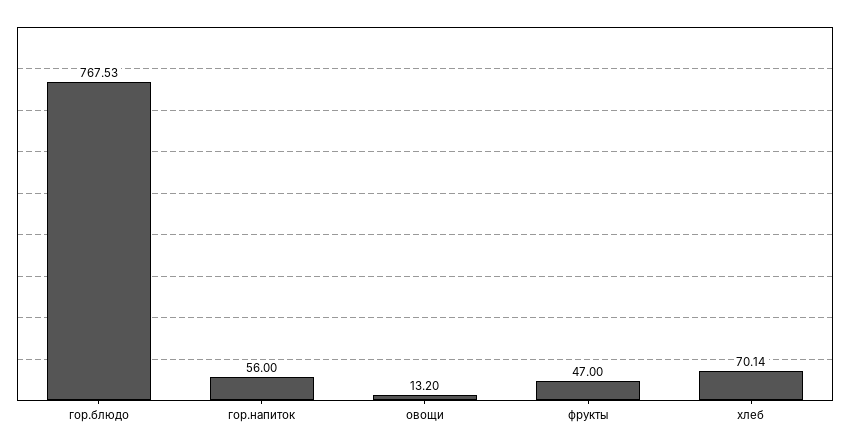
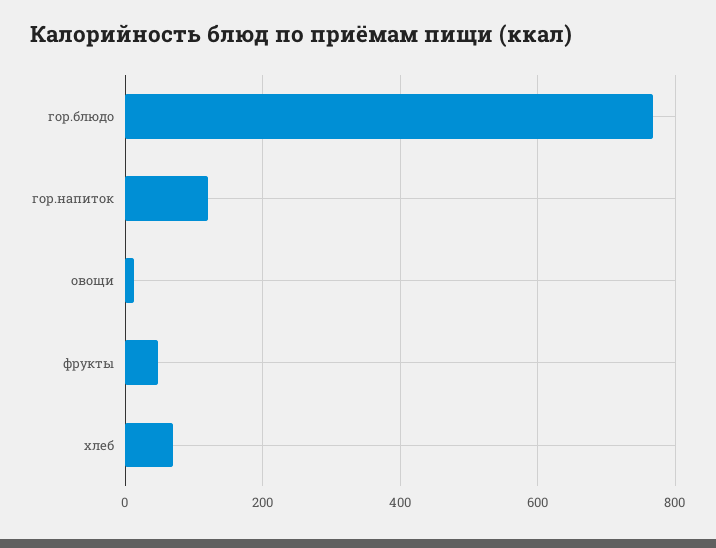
  {
    "гор.блюдо": 767.53,
-   "гор.напиток": 56,
+   "гор.напиток": 120,
    "овощи": 13.2,
    "фрукты": 47,
    "хлеб": 70.14
  }

